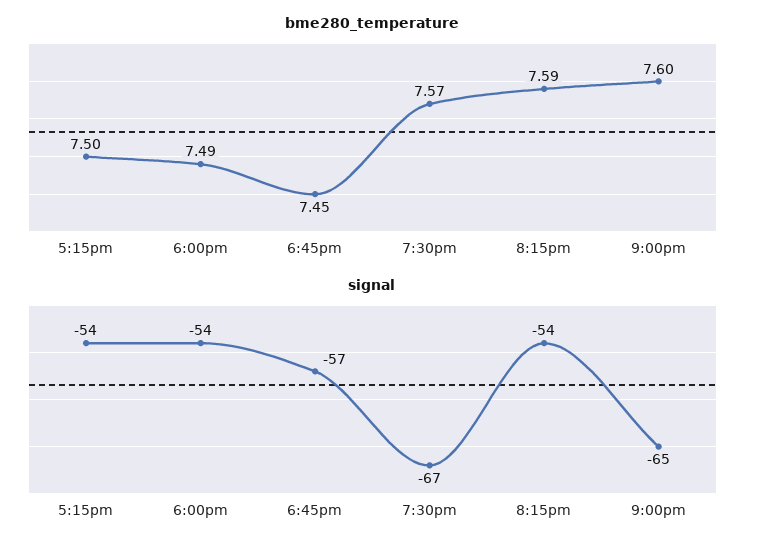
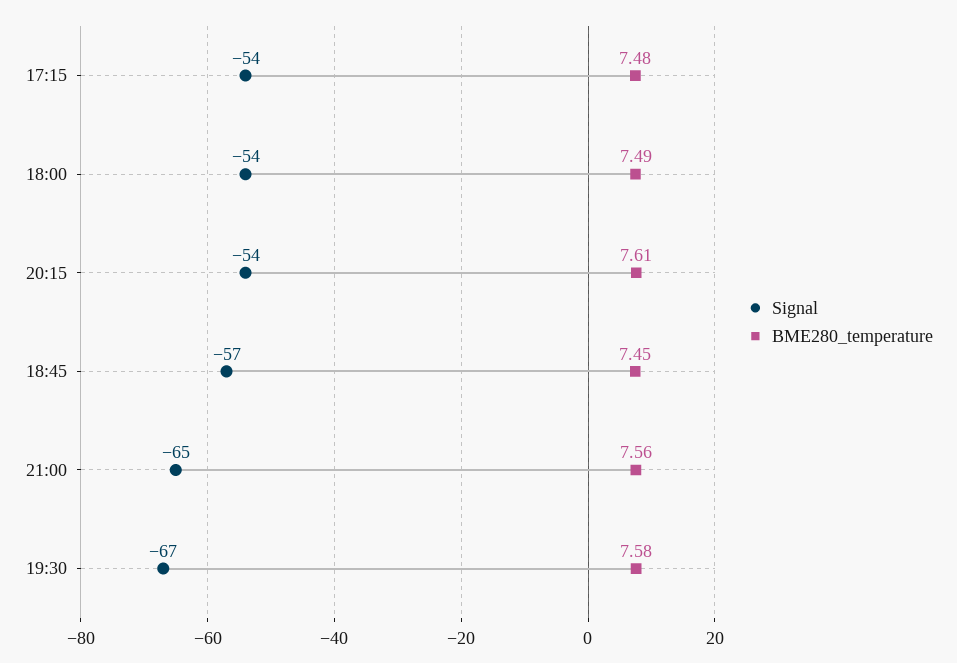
  {
    "bme280_temperature": {
-     "5:15pm": 7.5,
+     "5:15pm": 7.48,
      "6:00pm": 7.49,
      "6:45pm": 7.45,
-     "7:30pm": 7.57,
+     "7:30pm": 7.58,
-     "8:15pm": 7.59,
+     "8:15pm": 7.61,
-     "9:00pm": 7.6
+     "9:00pm": 7.56
    },
    "signal": {
      "5:15pm": -54,
      "6:00pm": -54,
      "6:45pm": -57,
      "7:30pm": -67,
      "8:15pm": -54,
      "9:00pm": -65
    }
  }

